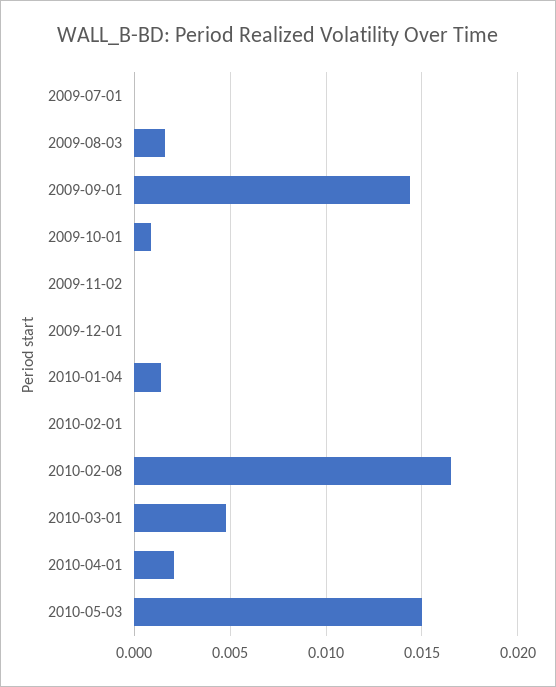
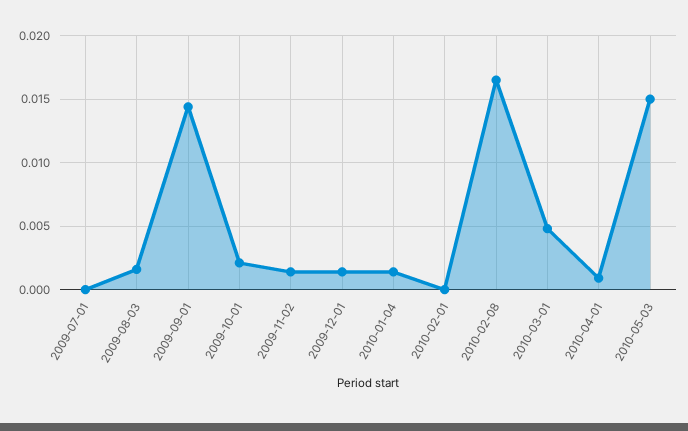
  {
    "2009-07-01": 0,
    "2009-08-03": 0.0015,
    "2009-09-01": 0.0145,
-   "2009-10-01": 0.001,
+   "2009-10-01": 0.002,
-   "2009-11-02": 0,
+   "2009-11-02": 0.0015,
-   "2009-12-01": 0,
+   "2009-12-01": 0.0015,
    "2010-01-04": 0.0015,
    "2010-02-01": 0,
    "2010-02-08": 0.0165,
    "2010-03-01": 0.005,
-   "2010-04-01": 0.002,
+   "2010-04-01": 0.001,
    "2010-05-03": 0.015
  }

